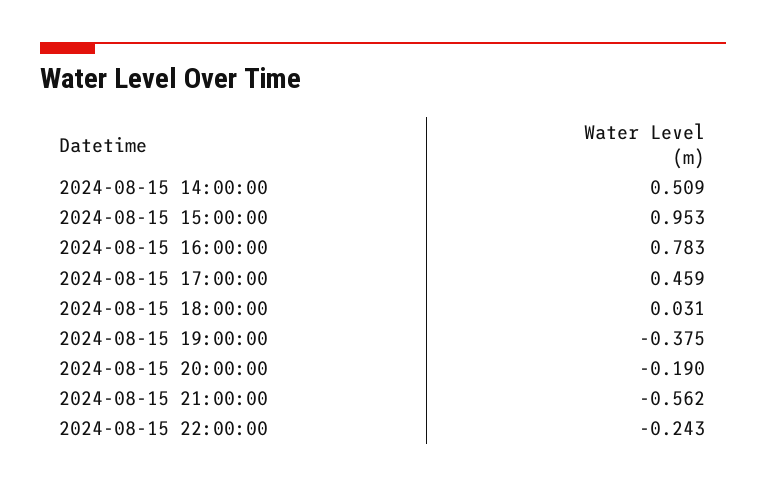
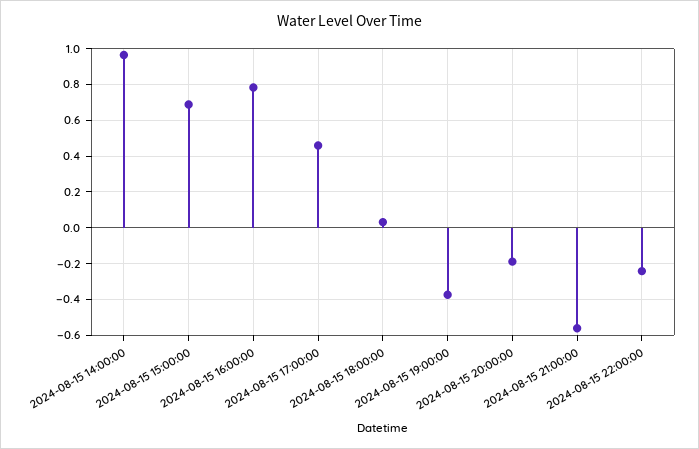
  {
-   "2024-08-15 14:00:00": 0.509,
+   "2024-08-15 14:00:00": 0.95,
-   "2024-08-15 15:00:00": 0.953,
+   "2024-08-15 15:00:00": 0.7,
    "2024-08-15 16:00:00": 0.783,
    "2024-08-15 17:00:00": 0.459,
    "2024-08-15 18:00:00": 0.031,
    "2024-08-15 19:00:00": -0.375,
    "2024-08-15 20:00:00": -0.19,
    "2024-08-15 21:00:00": -0.562,
    "2024-08-15 22:00:00": -0.243
  }

